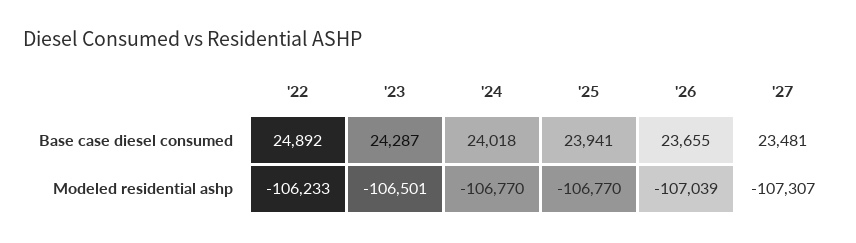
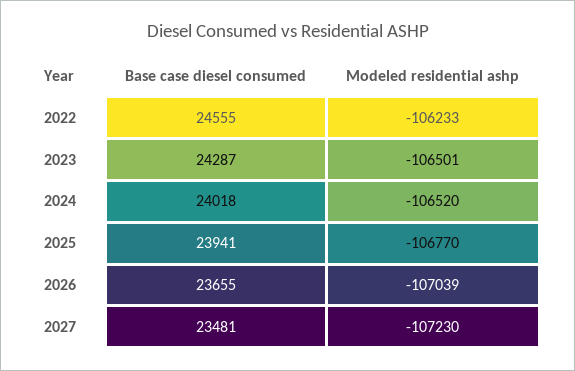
  {
    "'22": {
-     "Base case diesel consumed": 24892,
+     "Base case diesel consumed": 24555,
      "Modeled residential ashp": -106233
    },
    "'23": {
      "Base case diesel consumed": 24287,
      "Modeled residential ashp": -106501
    },
    "'24": {
      "Base case diesel consumed": 24018,
-     "Modeled residential ashp": -106770
+     "Modeled residential ashp": -106520
    },
    "'25": {
      "Base case diesel consumed": 23941,
      "Modeled residential ashp": -106770
    },
    "'26": {
      "Base case diesel consumed": 23655,
      "Modeled residential ashp": -107039
    },
    "'27": {
      "Base case diesel consumed": 23481,
-     "Modeled residential ashp": -107307
+     "Modeled residential ashp": -107230
    }
  }

